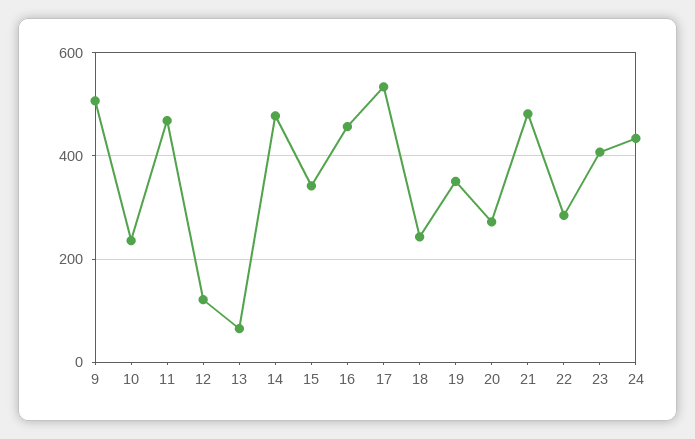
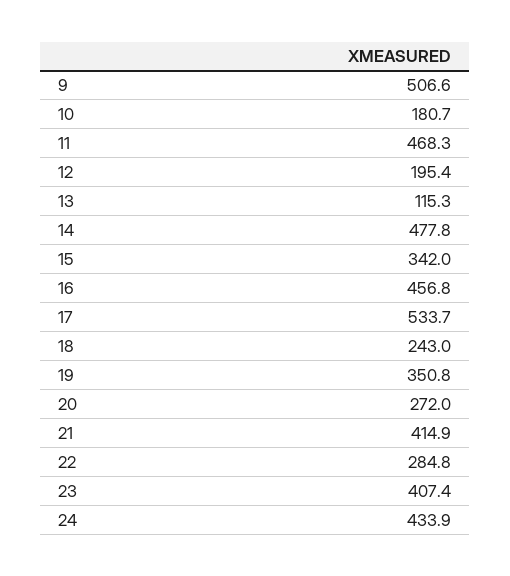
  {
    "9": 506.6,
-   "10": 240,
+   "10": 180.7,
    "11": 468.3,
-   "12": 120,
+   "12": 195.4,
-   "13": 60,
+   "13": 115.3,
    "14": 477.8,
    "15": 342,
    "16": 456.8,
    "17": 533.7,
    "18": 243,
    "19": 350.8,
    "20": 272,
-   "21": 480,
+   "21": 414.9,
    "22": 284.8,
    "23": 407.4,
    "24": 433.9
  }

